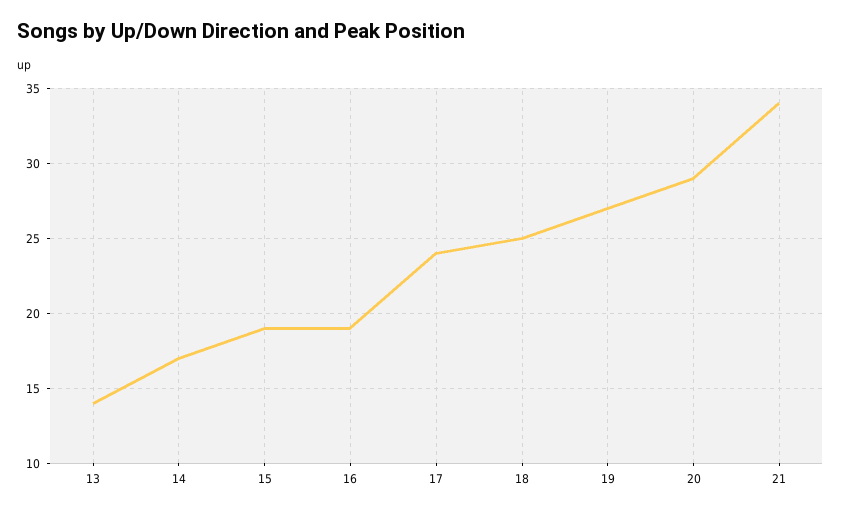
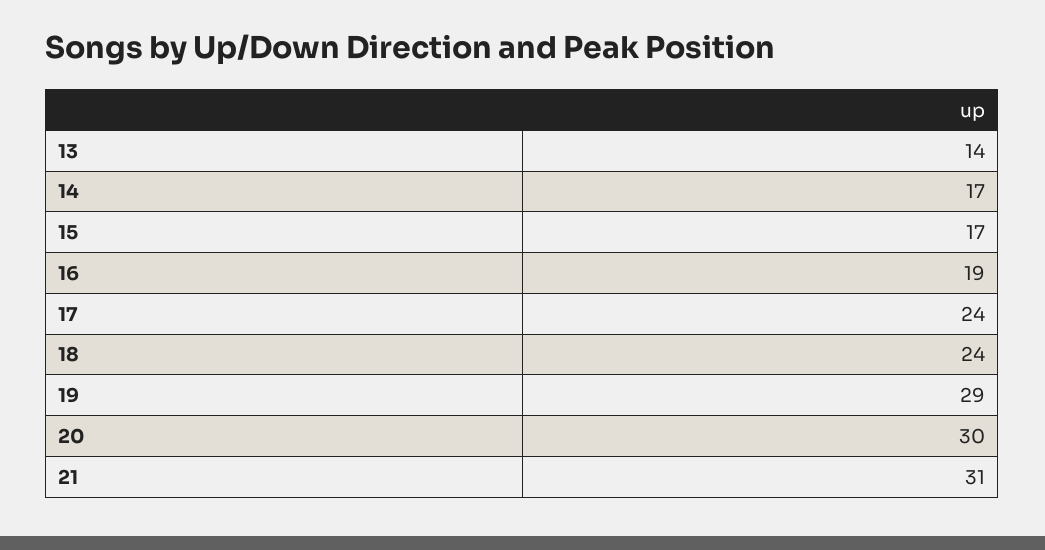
  {
    "13": 14,
    "14": 17,
-   "15": 19,
+   "15": 17,
    "16": 19,
    "17": 24,
-   "18": 25,
+   "18": 24,
-   "19": 27,
+   "19": 29,
-   "20": 29,
+   "20": 30,
-   "21": 34
+   "21": 31
  }

